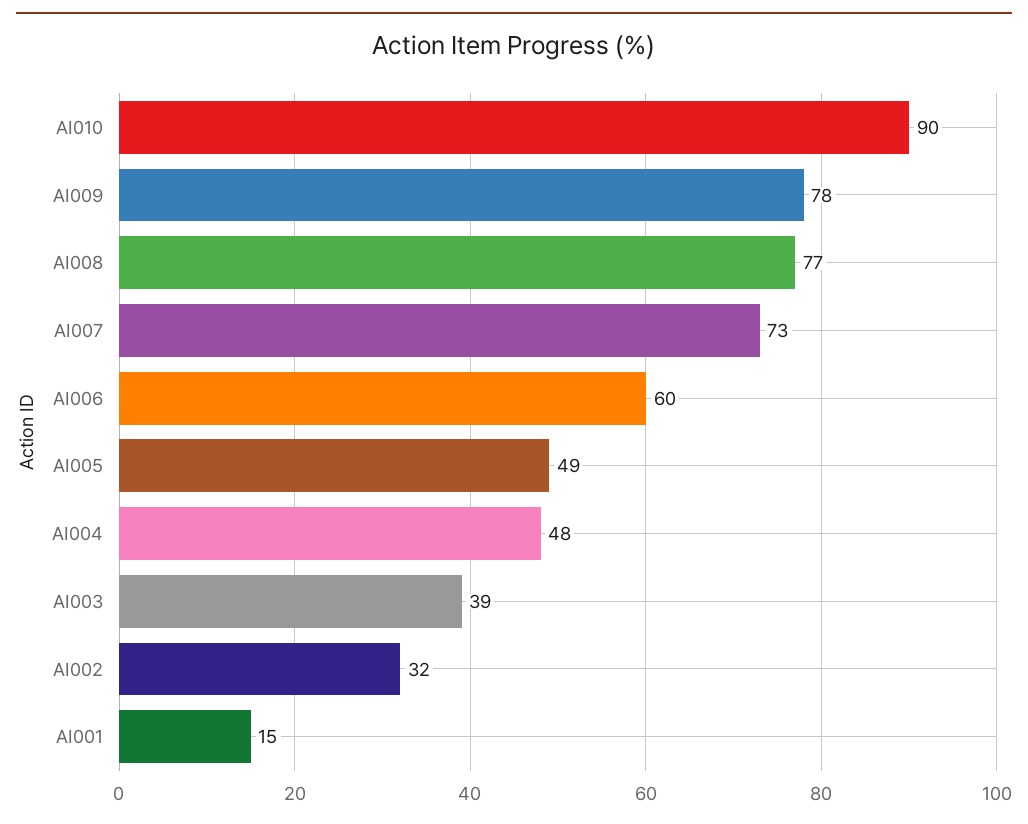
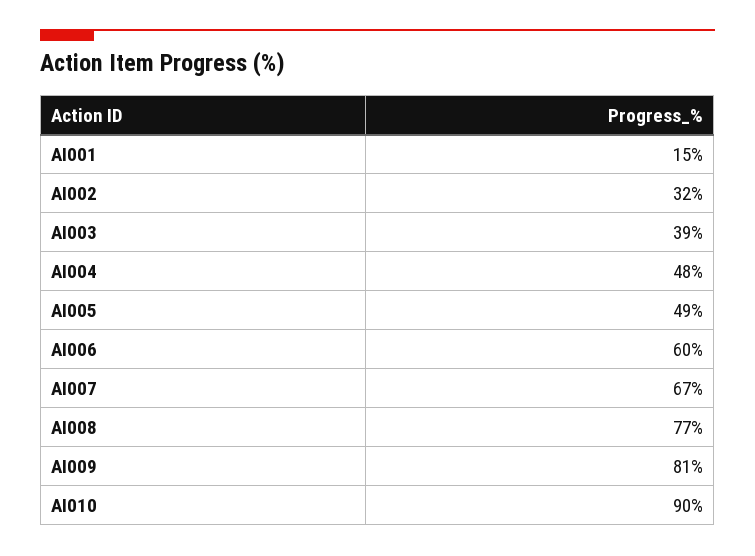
  {
    "AI010": 90,
-   "AI009": 78,
+   "AI009": 81,
    "AI008": 77,
-   "AI007": 73,
+   "AI007": 67,
    "AI006": 60,
    "AI005": 49,
    "AI004": 48,
    "AI003": 39,
    "AI002": 32,
    "AI001": 15
  }

